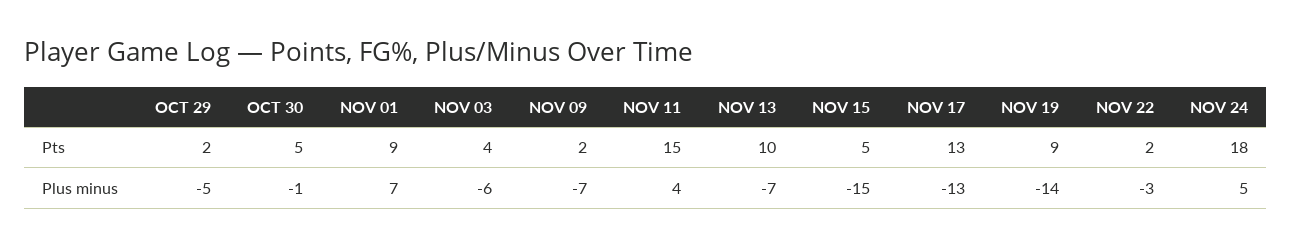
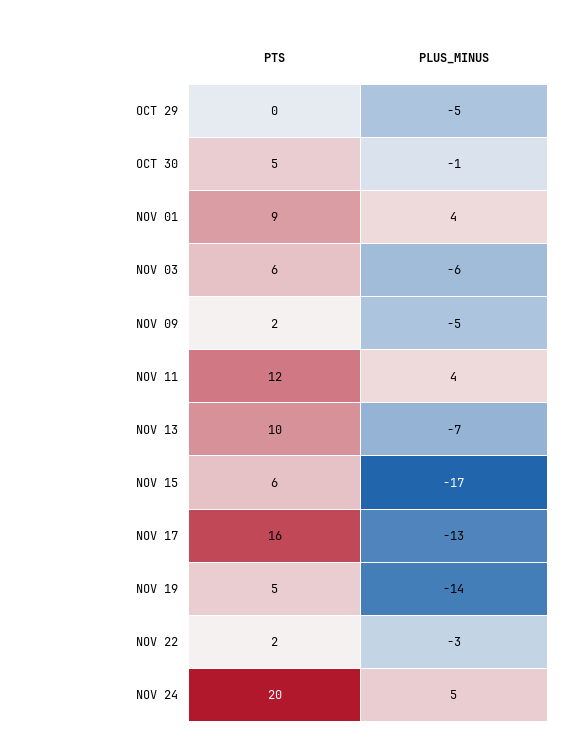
  {
    "OCT 29": {
-     "Pts": 2,
+     "Pts": 0,
      "Plus minus": -5
    },
    "OCT 30": {
      "Pts": 5,
      "Plus minus": -1
    },
    "NOV 01": {
      "Pts": 9,
-     "Plus minus": 7
+     "Plus minus": 4
    },
    "NOV 03": {
-     "Pts": 4,
+     "Pts": 6,
      "Plus minus": -6
    },
    "NOV 09": {
      "Pts": 2,
-     "Plus minus": -7
+     "Plus minus": -5
    },
    "NOV 11": {
-     "Pts": 15,
+     "Pts": 12,
      "Plus minus": 4
    },
    "NOV 13": {
      "Pts": 10,
      "Plus minus": -7
    },
    "NOV 15": {
-     "Pts": 5,
+     "Pts": 6,
-     "Plus minus": -15
+     "Plus minus": -17
    },
    "NOV 17": {
-     "Pts": 13,
+     "Pts": 16,
      "Plus minus": -13
    },
    "NOV 19": {
-     "Pts": 9,
+     "Pts": 5,
      "Plus minus": -14
    },
    "NOV 22": {
      "Pts": 2,
      "Plus minus": -3
    },
    "NOV 24": {
-     "Pts": 18,
+     "Pts": 20,
      "Plus minus": 5
    }
  }

